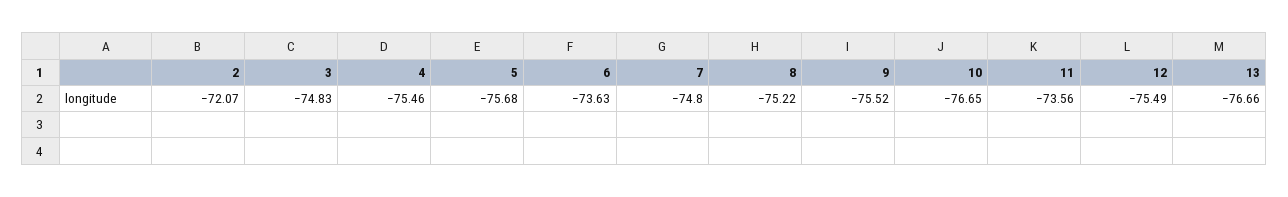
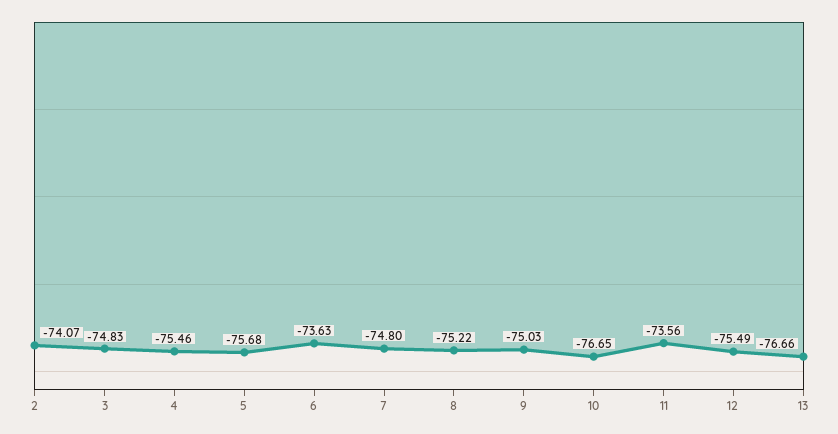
  {
-   "2": -72.07,
+   "2": -74.07,
    "3": -74.83,
    "4": -75.46,
    "5": -75.68,
    "6": -73.63,
    "7": -74.8,
    "8": -75.22,
-   "9": -75.52,
+   "9": -75.03,
    "10": -76.65,
    "11": -73.56,
    "12": -75.49,
    "13": -76.66
  }

